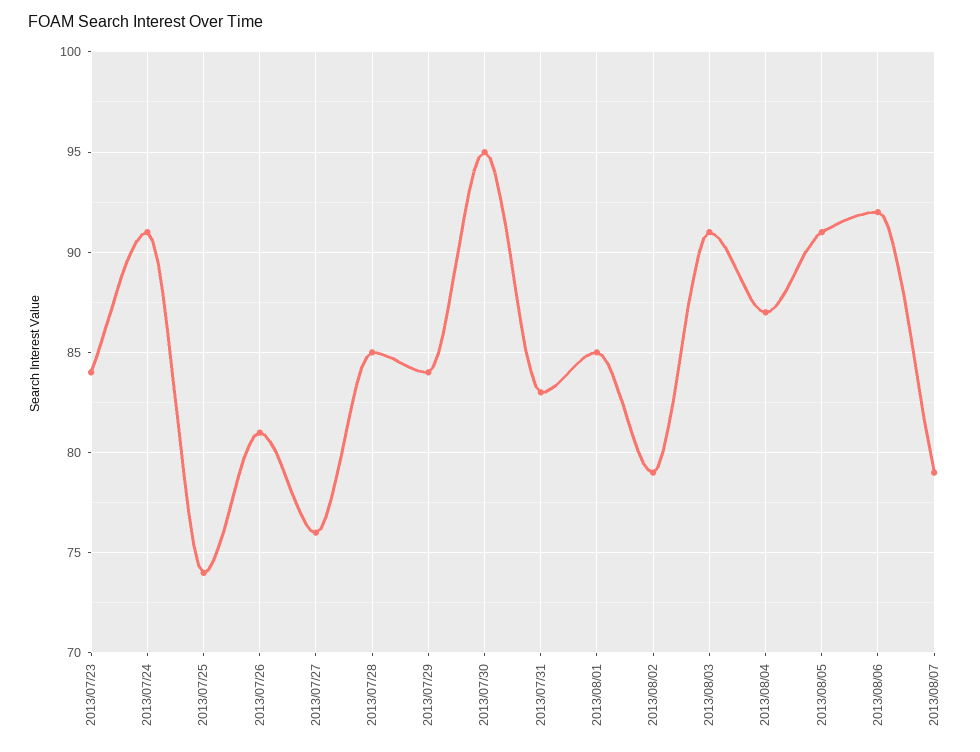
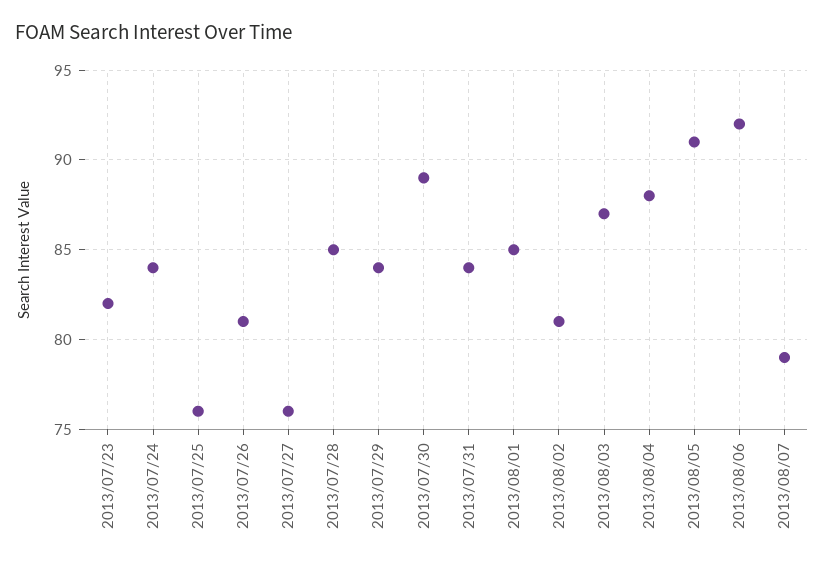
  {
-   "2013/07/23": 84,
+   "2013/07/23": 82,
-   "2013/07/24": 91,
+   "2013/07/24": 84,
-   "2013/07/25": 74,
+   "2013/07/25": 76,
    "2013/07/26": 81,
    "2013/07/27": 76,
    "2013/07/28": 85,
    "2013/07/29": 84,
-   "2013/07/30": 95,
+   "2013/07/30": 89,
-   "2013/07/31": 83,
+   "2013/07/31": 84,
    "2013/08/01": 85,
-   "2013/08/02": 79,
+   "2013/08/02": 81,
-   "2013/08/03": 91,
+   "2013/08/03": 87,
-   "2013/08/04": 87,
+   "2013/08/04": 88,
    "2013/08/05": 91,
    "2013/08/06": 92,
    "2013/08/07": 79
  }

